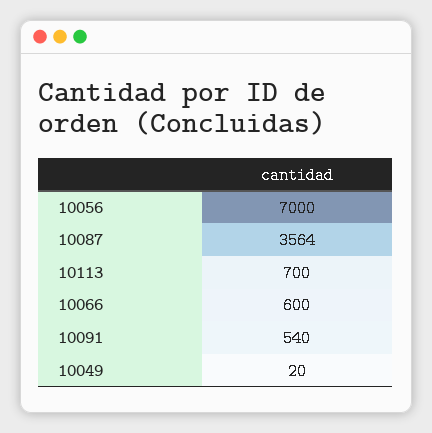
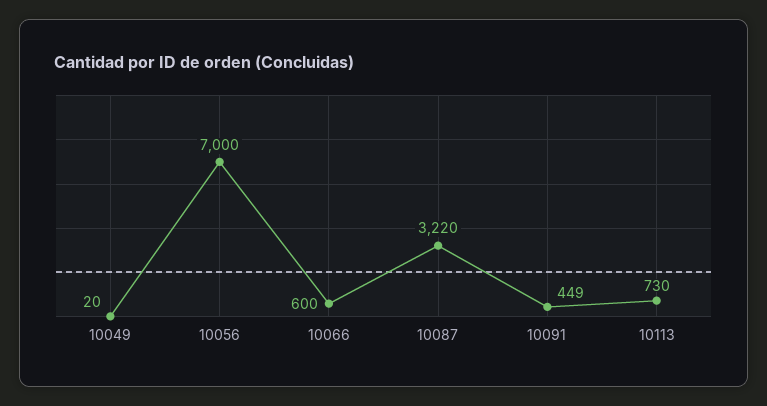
  {
    "10056": 7000,
-   "10087": 3564,
+   "10087": 3220,
-   "10113": 700,
+   "10113": 730,
    "10066": 600,
-   "10091": 540,
+   "10091": 449,
    "10049": 20
  }

